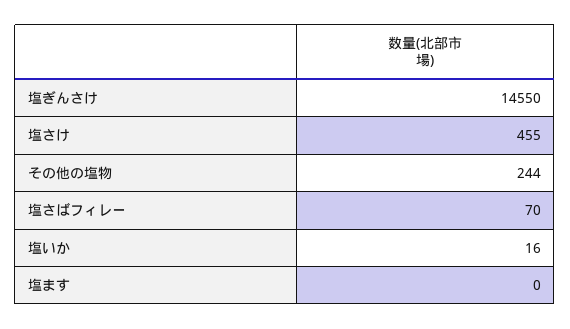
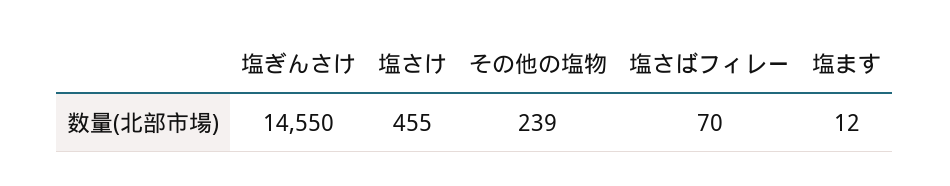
  {
    "塩ぎんさけ": 14550,
    "塩さけ": 455,
-   "その他の塩物": 244,
+   "その他の塩物": 239,
    "塩さばフィレー": 70,
-   "塩いか": 16,
-   "塩ます": 0
+   "塩ます": 12
  }

